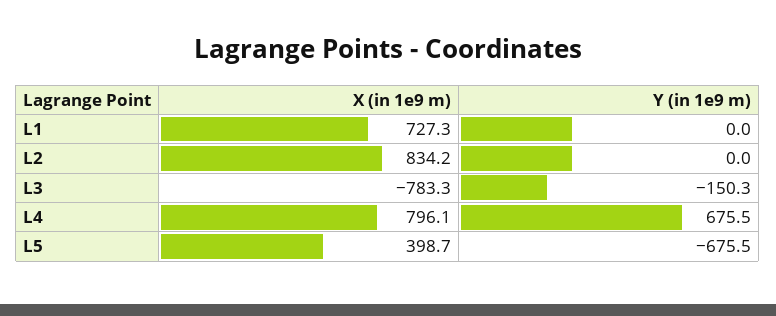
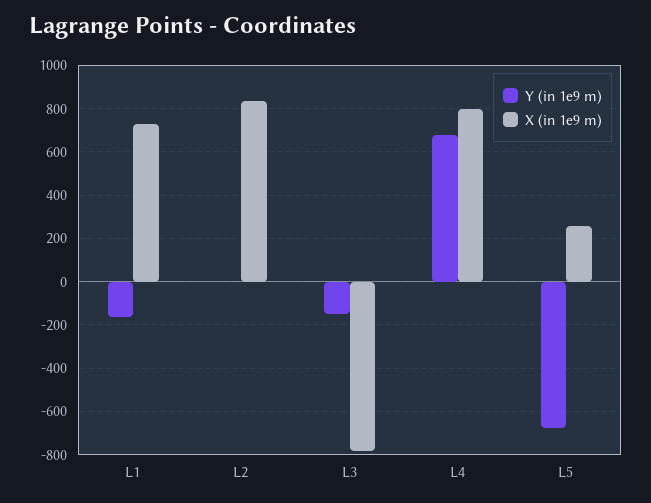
  {
    "X (in 1e9 m)": {
      "L1": 727.3,
      "L2": 834.2,
      "L3": -783.3,
      "L4": 796.1,
-     "L5": 398.7
+     "L5": 250
    },
    "Y (in 1e9 m)": {
-     "L1": 0,
+     "L1": -150,
      "L2": 0,
      "L3": -150.3,
      "L4": 675.5,
      "L5": -675.5
    }
  }

